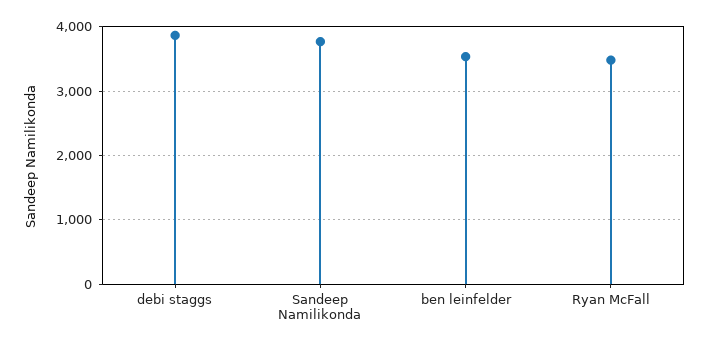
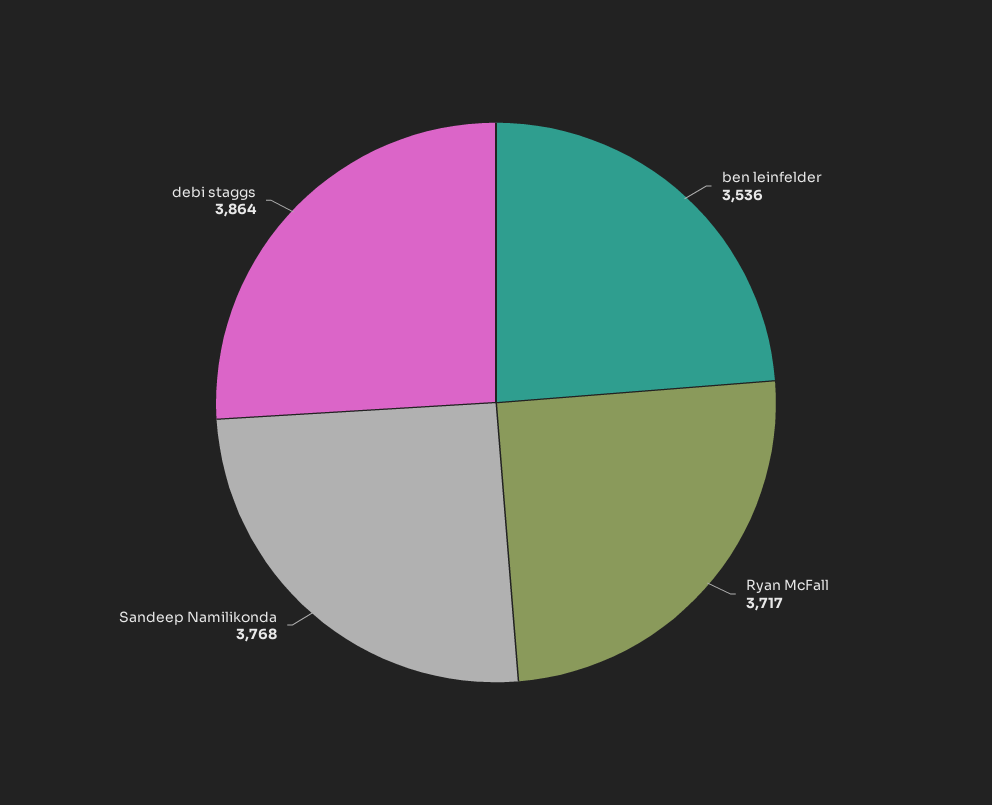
  {
    "debi staggs": 3864,
    "Sandeep Namilikonda": 3768,
    "ben leinfelder": 3536,
-   "Ryan McFall": 3500
+   "Ryan McFall": 3717
  }

